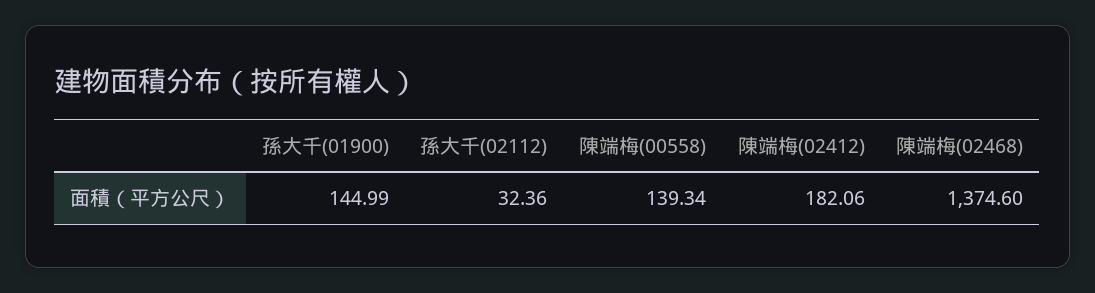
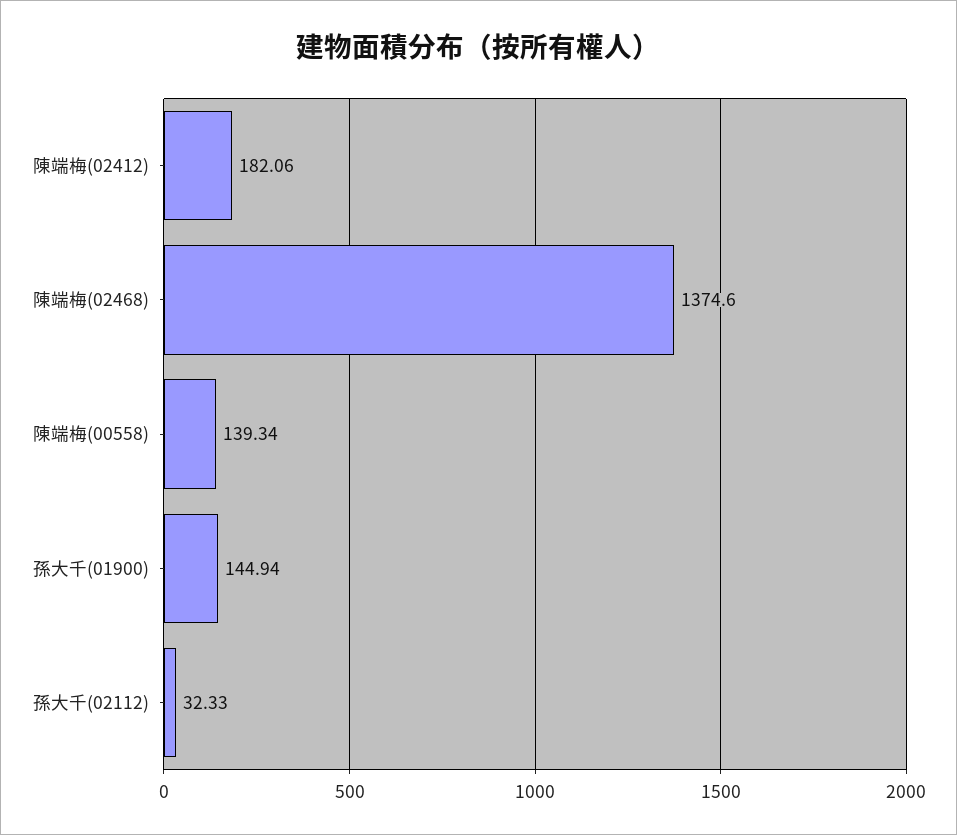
  {
-   "孫大千(01900)": 144.99,
+   "孫大千(01900)": 144.94,
-   "孫大千(02112)": 32.36,
+   "孫大千(02112)": 32.33,
    "陳端梅(00558)": 139.34,
    "陳端梅(02412)": 182.06,
    "陳端梅(02468)": 1374.6
  }

